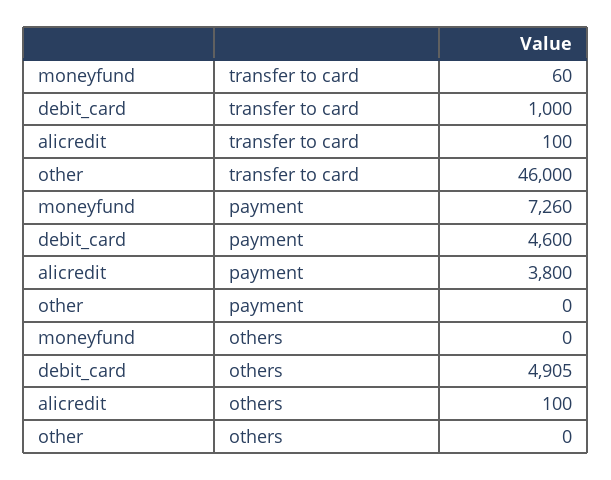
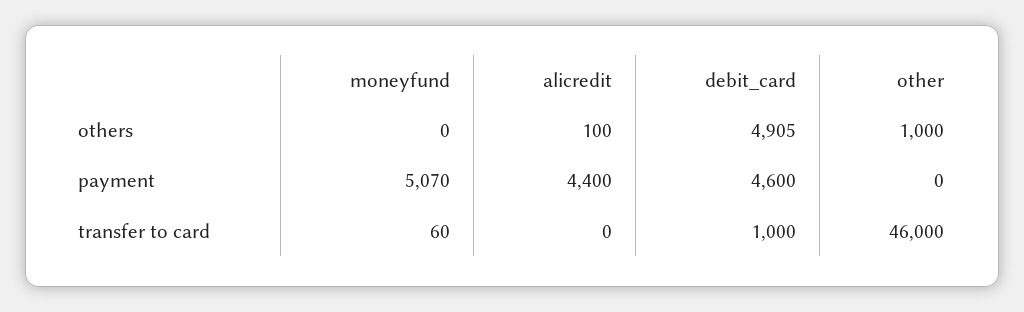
  {
    "moneyfund": {
      "transfer to card": 60,
-     "payment": 7260,
+     "payment": 5070,
      "others": 0
    },
    "debit_card": {
      "transfer to card": 1000,
      "payment": 4600,
      "others": 4905
    },
    "alicredit": {
-     "transfer to card": 100,
+     "transfer to card": 0,
-     "payment": 3800,
+     "payment": 4400,
      "others": 100
    },
    "other": {
      "transfer to card": 46000,
      "payment": 0,
-     "others": 0
+     "others": 1000
    }
  }

